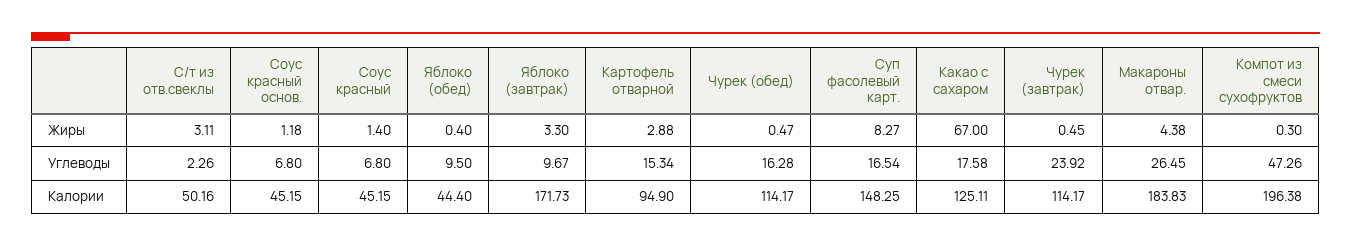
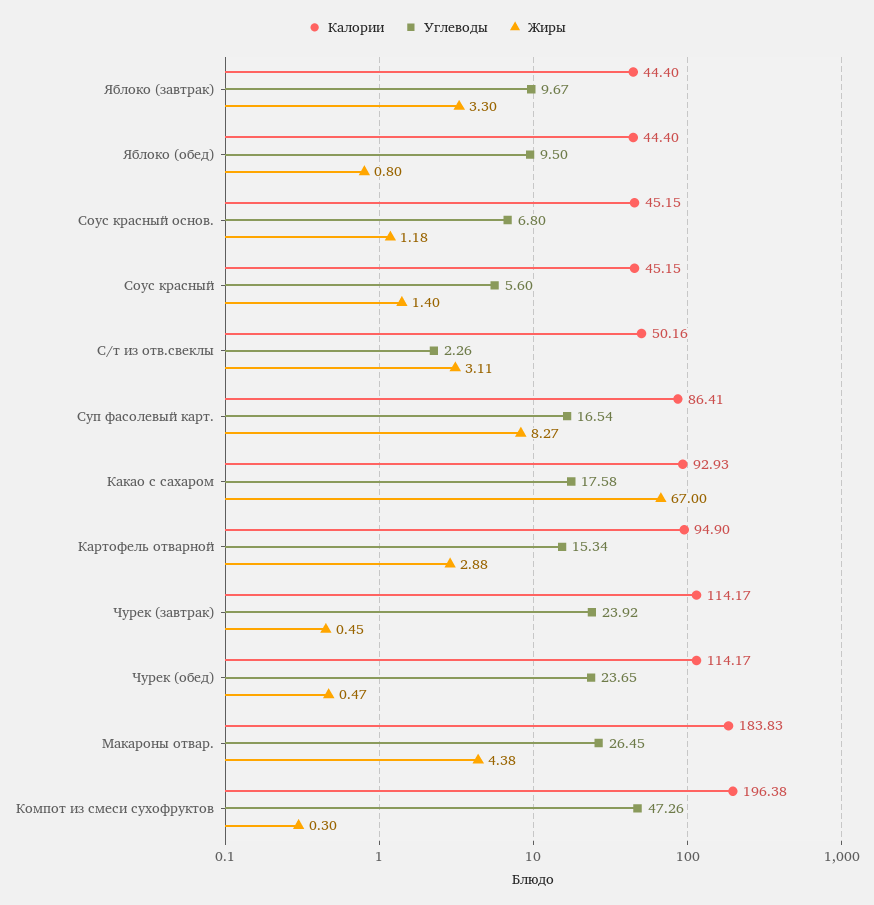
  {
    "Жиры": {
      "С/т из отв.свеклы": 3.11,
      "Соус красный основ.": 1.18,
      "Соус красный": 1.4,
-     "Яблоко (обед)": 0.4,
+     "Яблоко (обед)": 0.8,
      "Яблоко (завтрак)": 3.3,
      "Картофель отварной": 2.88,
      "Чурек (обед)": 0.47,
      "Суп фасолевый карт.": 8.27,
      "Какао с сахаром": 67,
      "Чурек (завтрак)": 0.45,
      "Макароны отвар.": 4.38,
      "Компот из смеси сухофруктов": 0.3
    },
    "Углеводы": {
      "С/т из отв.свеклы": 2.26,
      "Соус красный основ.": 6.8,
-     "Соус красный": 6.8,
+     "Соус красный": 5.6,
      "Яблоко (обед)": 9.5,
      "Яблоко (завтрак)": 9.67,
      "Картофель отварной": 15.34,
-     "Чурек (обед)": 16.28,
+     "Чурек (обед)": 23.65,
      "Суп фасолевый карт.": 16.54,
      "Какао с сахаром": 17.58,
      "Чурек (завтрак)": 23.92,
      "Макароны отвар.": 26.45,
      "Компот из смеси сухофруктов": 47.26
    },
    "Калории": {
      "С/т из отв.свеклы": 50.16,
      "Соус красный основ.": 45.15,
      "Соус красный": 45.15,
      "Яблоко (обед)": 44.4,
-     "Яблоко (завтрак)": 171.73,
+     "Яблоко (завтрак)": 44.4,
      "Картофель отварной": 94.9,
      "Чурек (обед)": 114.17,
-     "Суп фасолевый карт.": 148.25,
+     "Суп фасолевый карт.": 86.41,
-     "Какао с сахаром": 125.11,
+     "Какао с сахаром": 92.93,
      "Чурек (завтрак)": 114.17,
      "Макароны отвар.": 183.83,
      "Компот из смеси сухофруктов": 196.38
    }
  }

